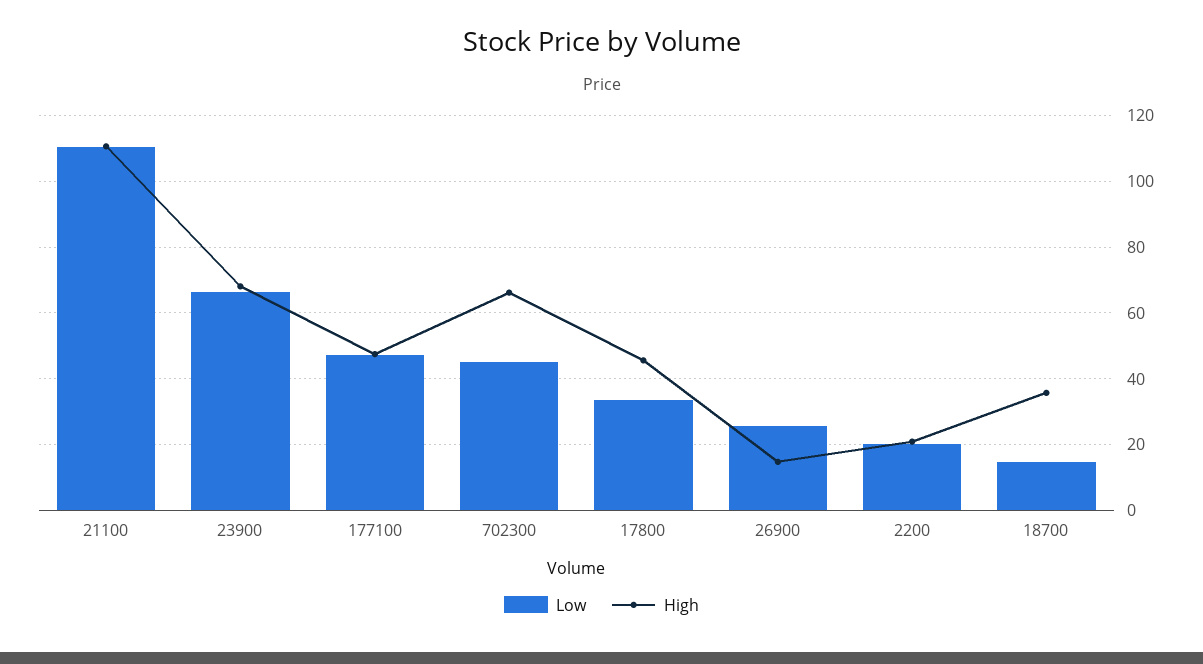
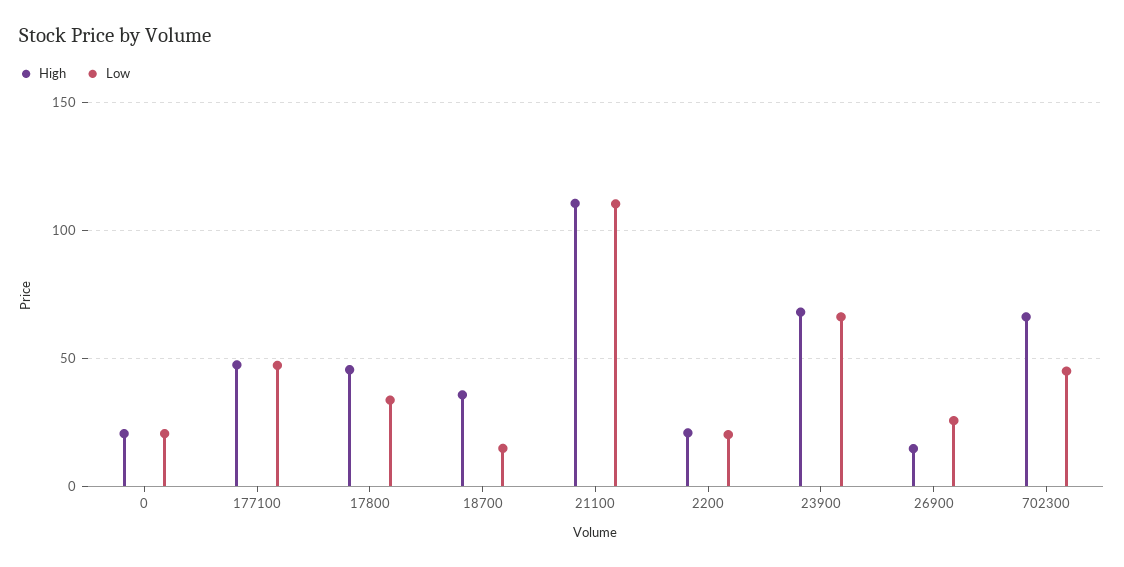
  {
    "Low": {
      "21100": 110,
      "23900": 66,
      "177100": 48,
      "702300": 46,
      "17800": 34,
      "26900": 26,
      "2200": 20,
-     "18700": 14
+     "18700": 14,
+     "0": 20
    },
    "High": {
      "21100": 110,
      "23900": 68,
      "177100": 48,
      "702300": 66,
      "17800": 46,
      "26900": 14,
      "2200": 20,
-     "18700": 36
+     "18700": 36,
+     "0": 20
    }
  }

